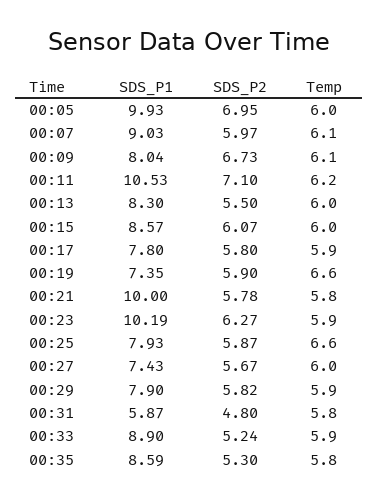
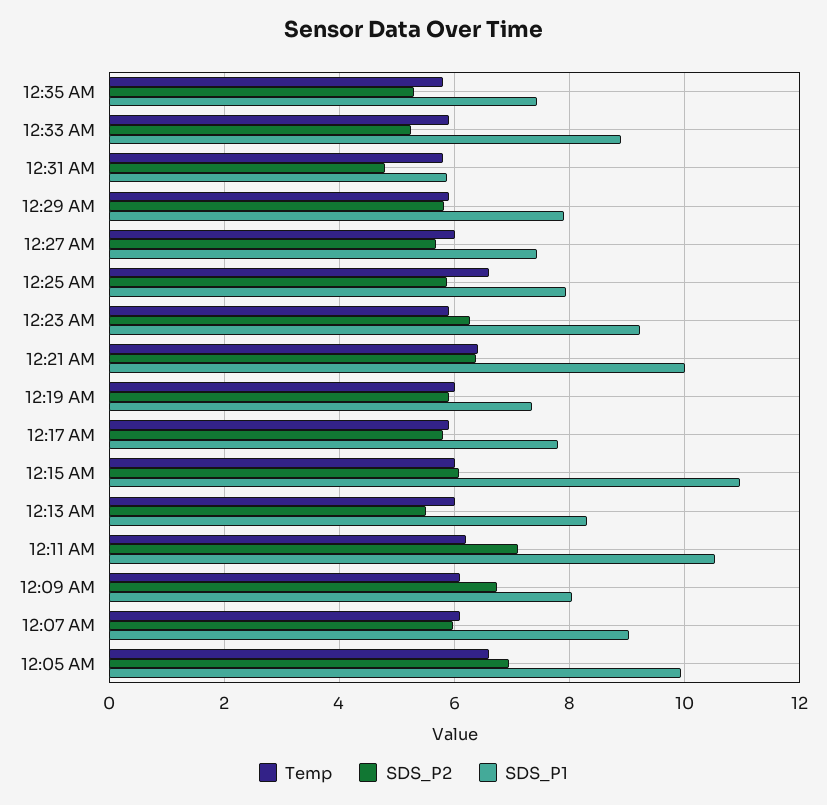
  {
    "SDS_P1": {
      "00:05": 9.93,
      "00:07": 9.03,
      "00:09": 8.04,
      "00:11": 10.53,
      "00:13": 8.3,
-     "00:15": 8.57,
+     "00:15": 11,
      "00:17": 7.8,
      "00:19": 7.35,
      "00:21": 10,
-     "00:23": 10.19,
+     "00:23": 9.2,
      "00:25": 7.93,
      "00:27": 7.43,
      "00:29": 7.9,
      "00:31": 5.87,
      "00:33": 8.9,
-     "00:35": 8.59
+     "00:35": 7.4
    },
    "SDS_P2": {
      "00:05": 6.95,
      "00:07": 5.97,
      "00:09": 6.73,
      "00:11": 7.1,
      "00:13": 5.5,
      "00:15": 6.07,
      "00:17": 5.8,
      "00:19": 5.9,
-     "00:21": 5.78,
+     "00:21": 6.4,
      "00:23": 6.27,
      "00:25": 5.87,
      "00:27": 5.67,
      "00:29": 5.82,
      "00:31": 4.8,
      "00:33": 5.24,
      "00:35": 5.3
    },
    "Temp": {
-     "00:05": 6,
+     "00:05": 6.6,
      "00:07": 6.1,
      "00:09": 6.1,
      "00:11": 6.2,
      "00:13": 6,
      "00:15": 6,
      "00:17": 5.9,
-     "00:19": 6.6,
+     "00:19": 6,
-     "00:21": 5.8,
+     "00:21": 6.4,
      "00:23": 5.9,
      "00:25": 6.6,
      "00:27": 6,
      "00:29": 5.9,
      "00:31": 5.8,
      "00:33": 5.9,
      "00:35": 5.8
    }
  }

